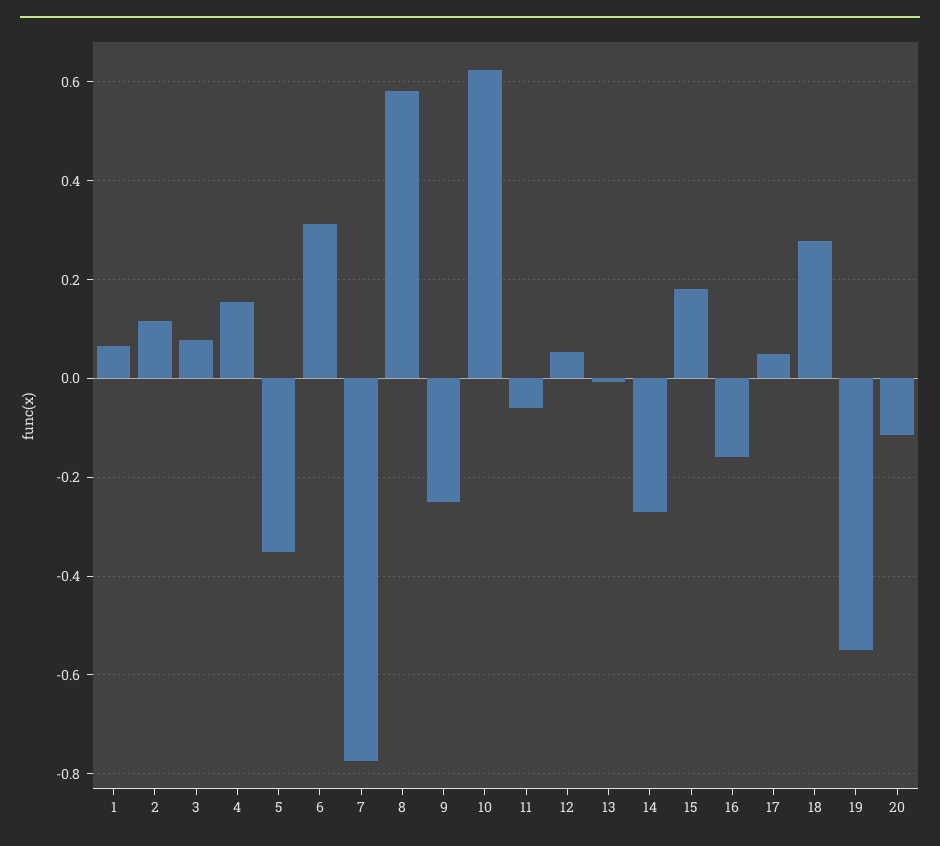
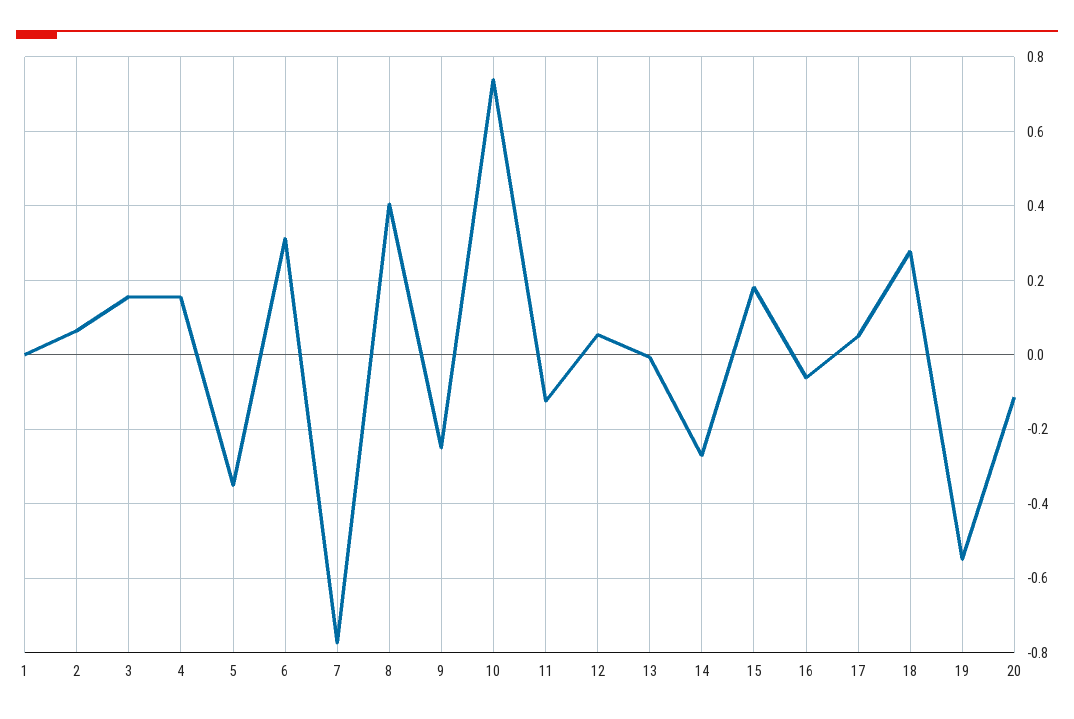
  {
-   "1": 0.06,
+   "1": 0,
-   "2": 0.12,
+   "2": 0.06,
-   "3": 0.08,
+   "3": 0.16,
    "4": 0.16,
    "5": -0.36,
    "6": 0.32,
    "7": -0.78,
-   "8": 0.58,
+   "8": 0.4,
    "9": -0.24,
-   "10": 0.62,
+   "10": 0.74,
-   "11": -0.06,
+   "11": -0.12,
    "12": 0.06,
    "13": 0,
    "14": -0.28,
    "15": 0.18,
-   "16": -0.16,
+   "16": -0.06,
    "17": 0.04,
    "18": 0.28,
    "19": -0.54,
    "20": -0.12
  }

